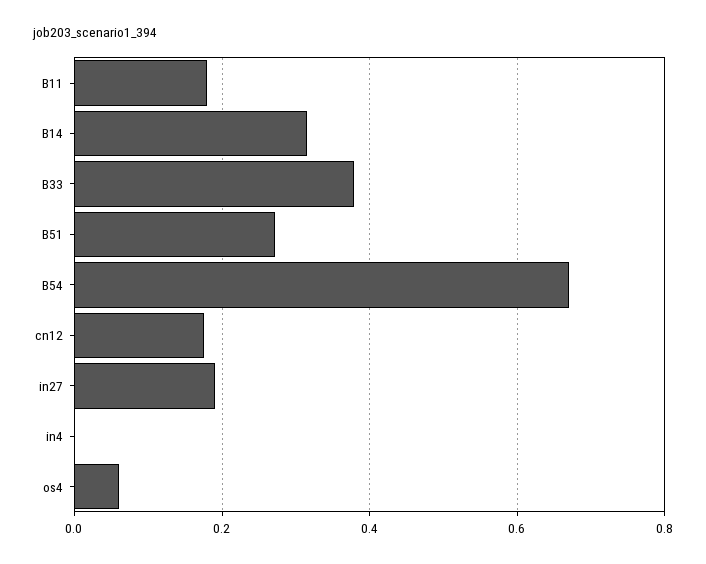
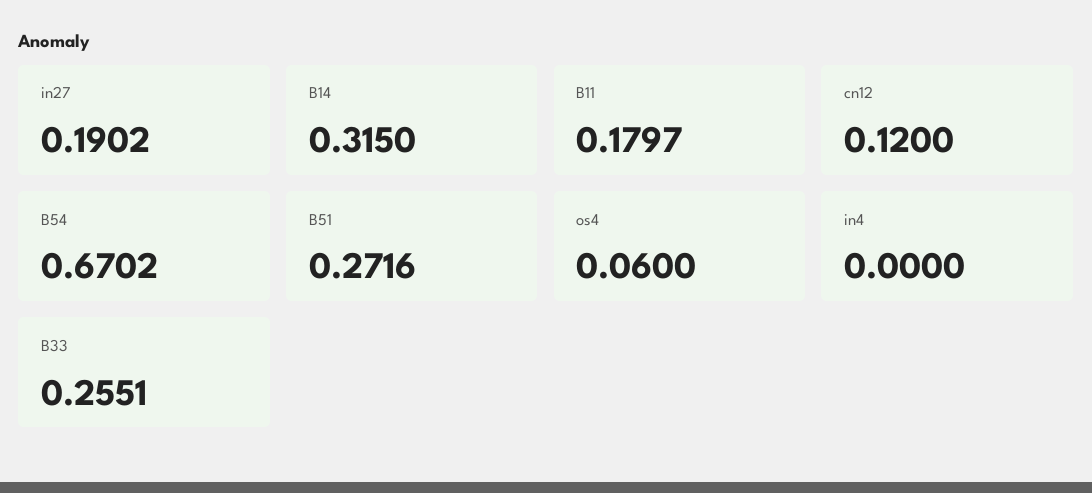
  {
    "B11": 0.1797,
    "B14": 0.315,
-   "B33": 0.38,
+   "B33": 0.2551,
    "B51": 0.2716,
    "B54": 0.6702,
-   "cn12": 0.18,
+   "cn12": 0.12,
    "in27": 0.1902,
    "in4": 0,
    "os4": 0.06
  }

